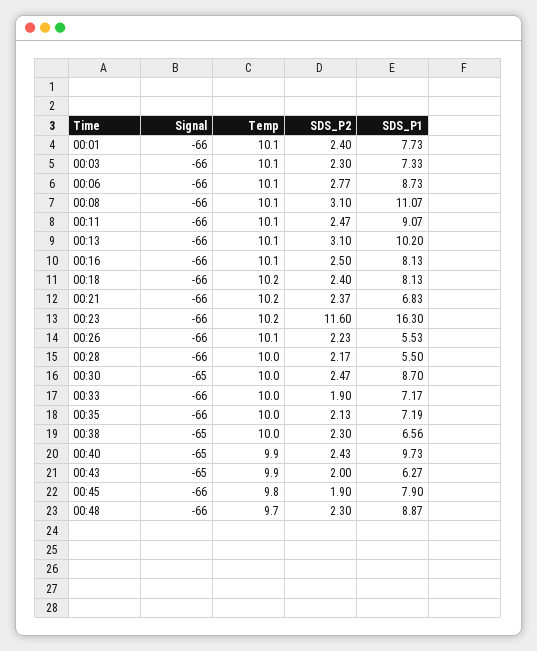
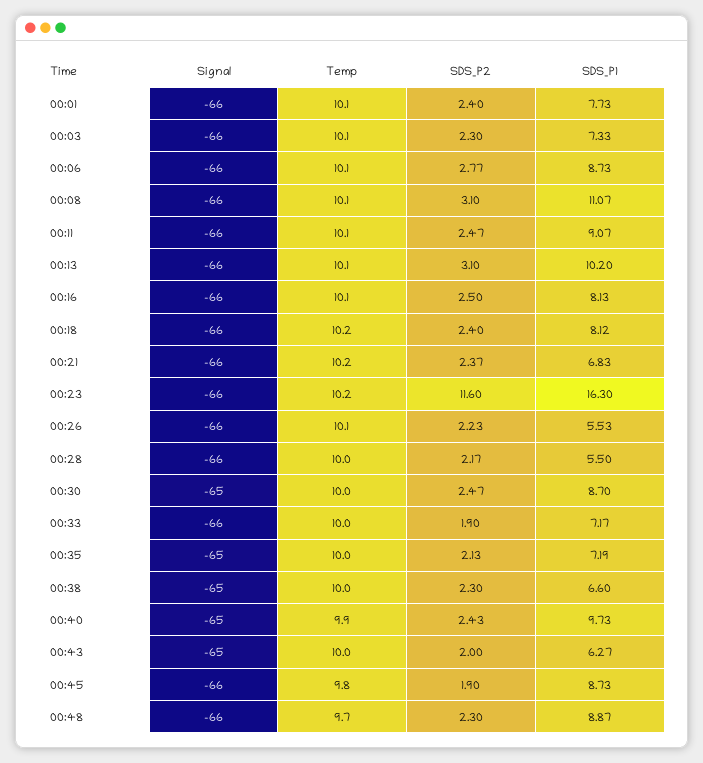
  {
    "Signal": {
      "00:01": -66,
      "00:03": -66,
      "00:06": -66,
      "00:08": -66,
      "00:11": -66,
      "00:13": -66,
      "00:16": -66,
      "00:18": -66,
      "00:21": -66,
      "00:23": -66,
      "00:26": -66,
      "00:28": -66,
      "00:30": -65,
      "00:33": -66,
-     "00:35": -66,
+     "00:35": -65,
      "00:38": -65,
      "00:40": -65,
      "00:43": -65,
      "00:45": -66,
      "00:48": -66
    },
    "Temp": {
      "00:01": 10.1,
      "00:03": 10.1,
      "00:06": 10.1,
      "00:08": 10.1,
      "00:11": 10.1,
      "00:13": 10.1,
      "00:16": 10.1,
      "00:18": 10.2,
      "00:21": 10.2,
      "00:23": 10.2,
      "00:26": 10.1,
      "00:28": 10,
      "00:30": 10,
      "00:33": 10,
      "00:35": 10,
      "00:38": 10,
      "00:40": 9.9,
-     "00:43": 9.9,
+     "00:43": 10,
      "00:45": 9.8,
      "00:48": 9.7
    },
    "SDS_P2": {
      "00:01": 2.4,
      "00:03": 2.3,
      "00:06": 2.77,
      "00:08": 3.1,
      "00:11": 2.47,
      "00:13": 3.1,
      "00:16": 2.5,
      "00:18": 2.4,
      "00:21": 2.37,
      "00:23": 11.6,
      "00:26": 2.23,
      "00:28": 2.17,
      "00:30": 2.47,
      "00:33": 1.9,
      "00:35": 2.13,
      "00:38": 2.3,
      "00:40": 2.43,
      "00:43": 2,
      "00:45": 1.9,
      "00:48": 2.3
    },
    "SDS_P1": {
      "00:01": 7.73,
      "00:03": 7.33,
      "00:06": 8.73,
      "00:08": 11.07,
      "00:11": 9.07,
      "00:13": 10.2,
      "00:16": 8.13,
-     "00:18": 8.13,
+     "00:18": 8.12,
      "00:21": 6.83,
      "00:23": 16.3,
      "00:26": 5.53,
      "00:28": 5.5,
      "00:30": 8.7,
      "00:33": 7.17,
      "00:35": 7.19,
-     "00:38": 6.56,
+     "00:38": 6.6,
      "00:40": 9.73,
      "00:43": 6.27,
-     "00:45": 7.9,
+     "00:45": 8.73,
      "00:48": 8.87
    }
  }

